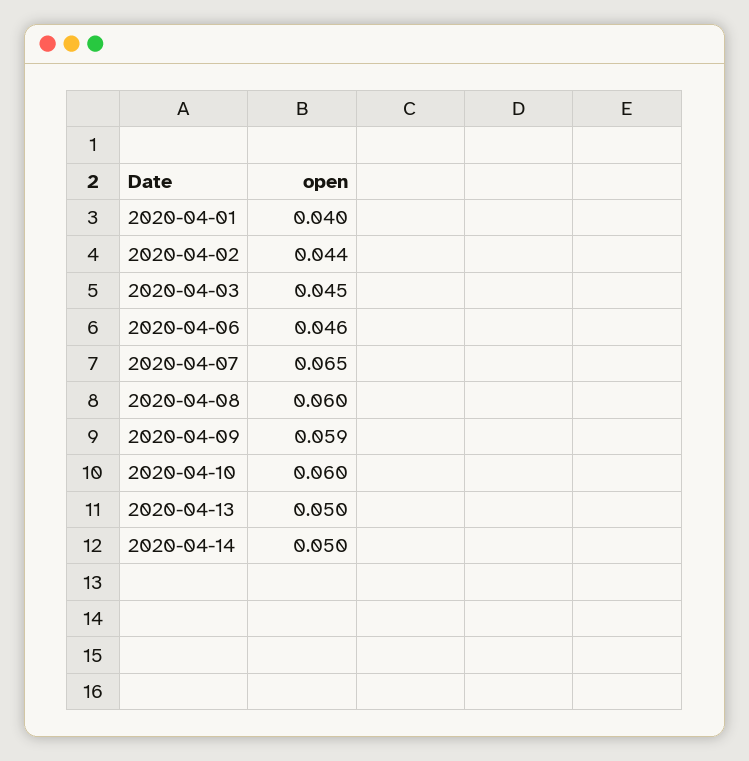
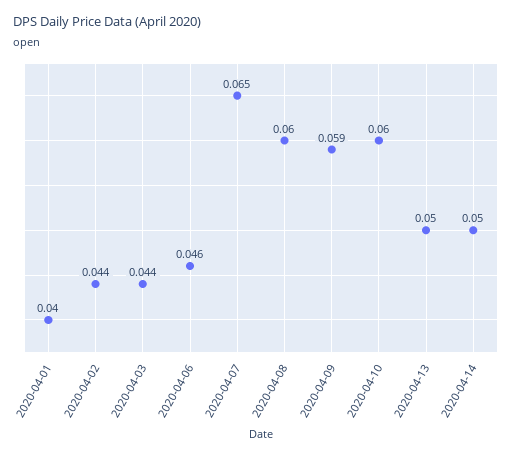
  {
    "2020-04-01": 0.04,
    "2020-04-02": 0.044,
-   "2020-04-03": 0.045,
+   "2020-04-03": 0.044,
    "2020-04-06": 0.046,
    "2020-04-07": 0.065,
    "2020-04-08": 0.06,
    "2020-04-09": 0.059,
    "2020-04-10": 0.06,
    "2020-04-13": 0.05,
    "2020-04-14": 0.05
  }

